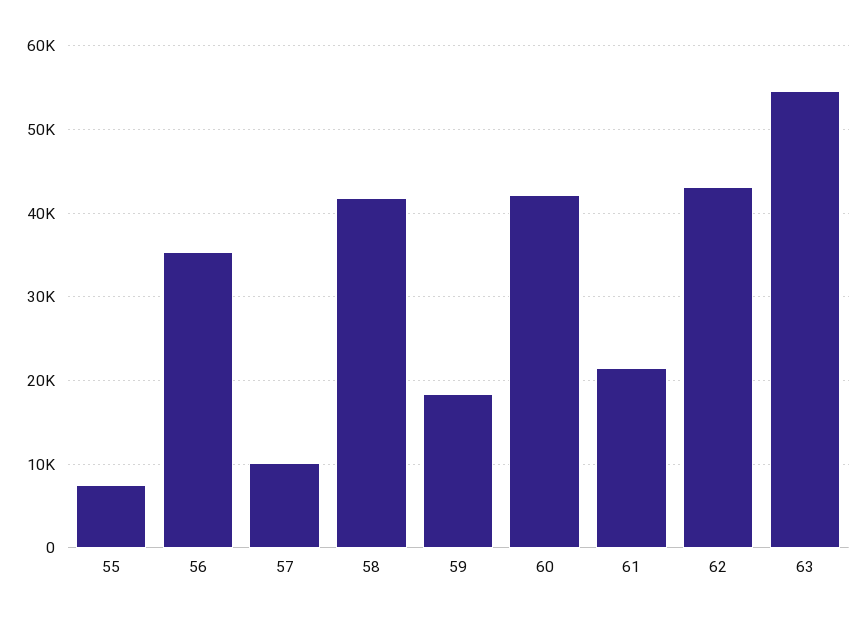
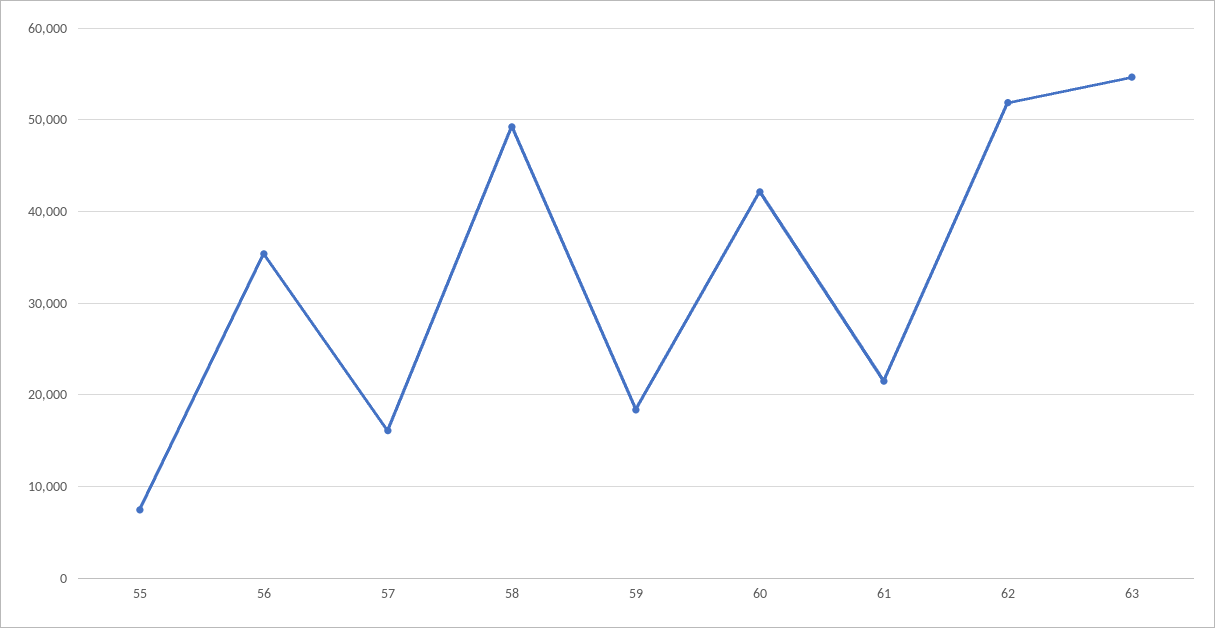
  {
    "55": 7000,
    "56": 35000,
-   "57": 10000,
+   "57": 16000,
-   "58": 42000,
+   "58": 49000,
    "59": 18000,
    "60": 42000,
    "61": 22000,
-   "62": 43000,
+   "62": 52000,
    "63": 55000
  }

